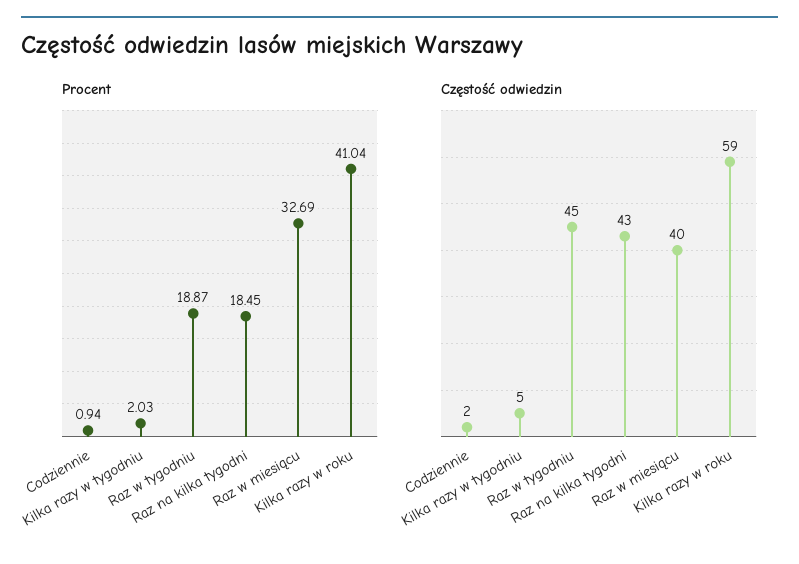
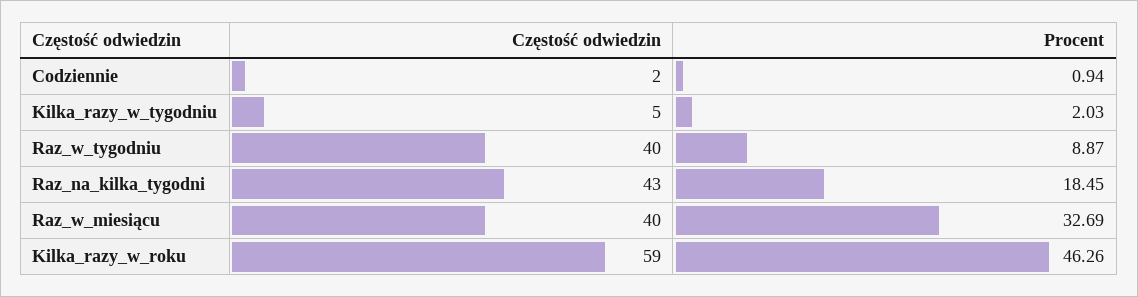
  {
    "Procent": {
      "Codziennie": 0.94,
      "Kilka razy w tygodniu": 2.03,
-     "Raz w tygodniu": 18.87,
+     "Raz w tygodniu": 8.87,
      "Raz na kilka tygodni": 18.45,
      "Raz w miesiącu": 32.69,
-     "Kilka razy w roku": 41.04
+     "Kilka razy w roku": 46.26
    },
    "Częstość odwiedzin": {
      "Codziennie": 2,
      "Kilka razy w tygodniu": 5,
-     "Raz w tygodniu": 45,
+     "Raz w tygodniu": 40,
      "Raz na kilka tygodni": 43,
      "Raz w miesiącu": 40,
      "Kilka razy w roku": 59
    }
  }

